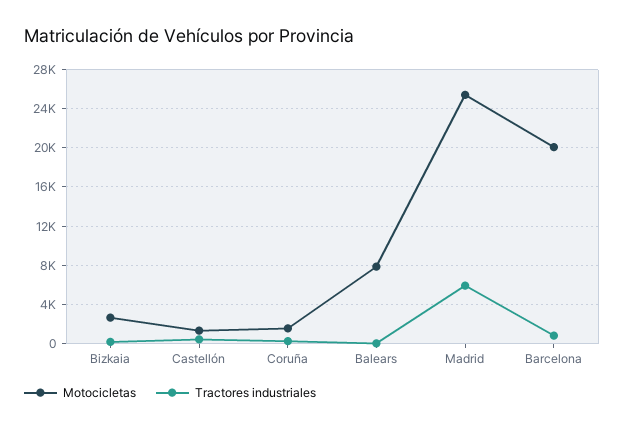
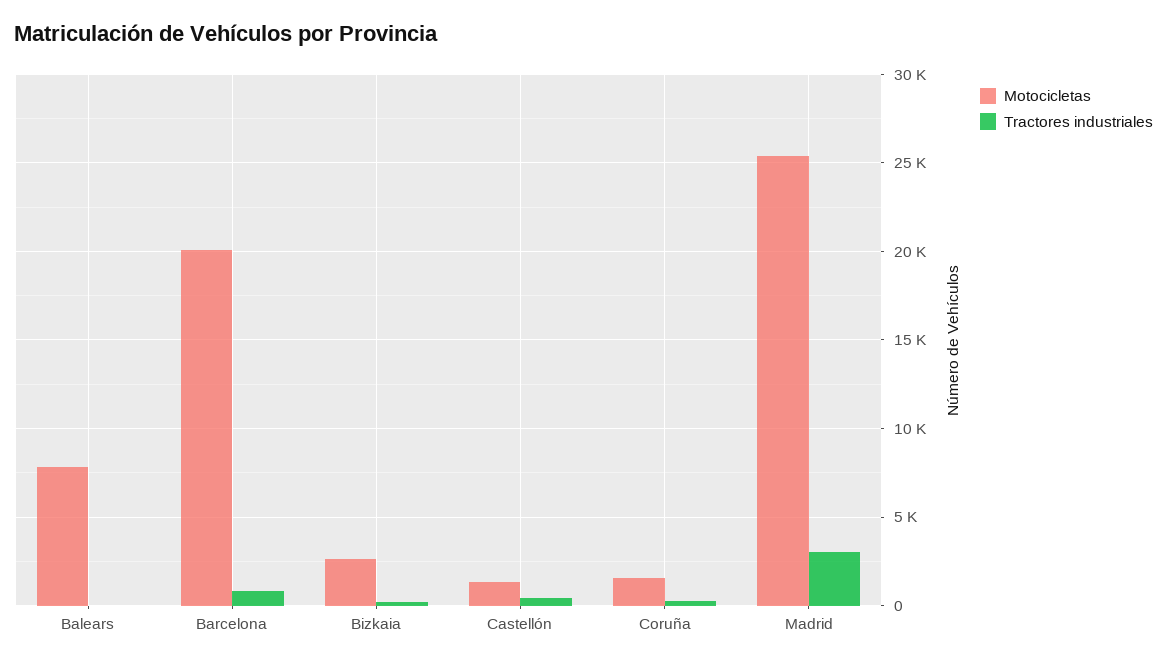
  {
    "Motocicletas": {
      "Bizkaia": 2500,
      "Castellón": 1500,
      "Coruña": 1500,
      "Balears": 8000,
      "Madrid": 25500,
      "Barcelona": 20000
    },
    "Tractores industriales": {
      "Bizkaia": 0,
      "Castellón": 500,
      "Coruña": 0,
      "Balears": 0,
-     "Madrid": 6000,
+     "Madrid": 3000,
      "Barcelona": 1000
    }
  }

